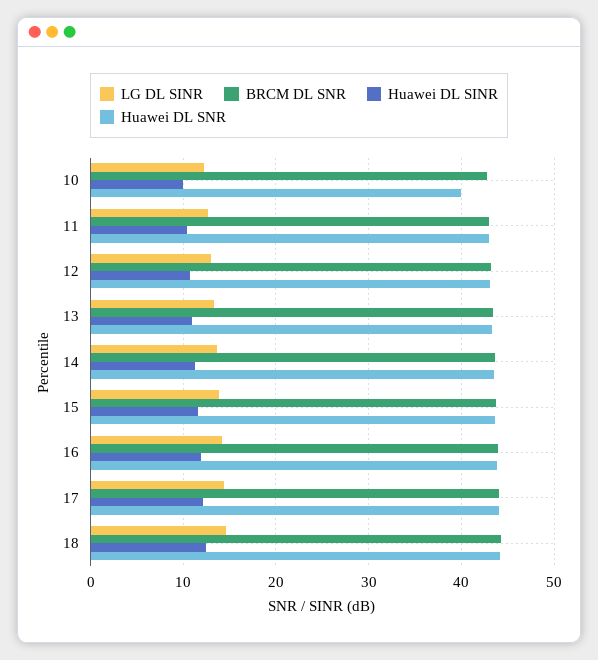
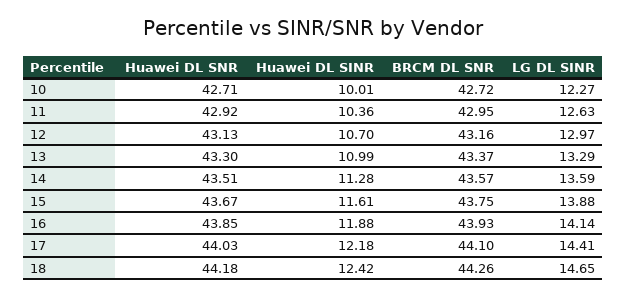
  {
    "LG DL SINR": {
      "10": 12.27,
      "11": 12.63,
      "12": 12.97,
      "13": 13.29,
      "14": 13.59,
      "15": 13.88,
      "16": 14.14,
      "17": 14.41,
      "18": 14.65
    },
    "BRCM DL SNR": {
      "10": 42.72,
      "11": 42.95,
      "12": 43.16,
      "13": 43.37,
      "14": 43.57,
      "15": 43.75,
      "16": 43.93,
      "17": 44.1,
      "18": 44.26
    },
    "Huawei DL SINR": {
      "10": 10.01,
      "11": 10.36,
      "12": 10.7,
      "13": 10.99,
      "14": 11.28,
      "15": 11.61,
      "16": 11.88,
      "17": 12.18,
      "18": 12.42
    },
    "Huawei DL SNR": {
-     "10": 40,
+     "10": 42.71,
      "11": 42.92,
      "12": 43.13,
      "13": 43.3,
      "14": 43.51,
      "15": 43.67,
      "16": 43.85,
      "17": 44.03,
      "18": 44.18
    }
  }

